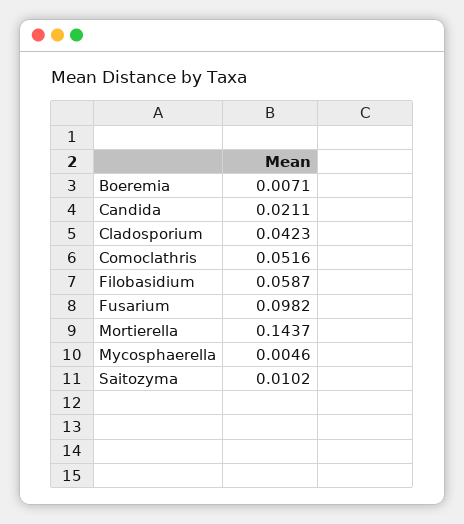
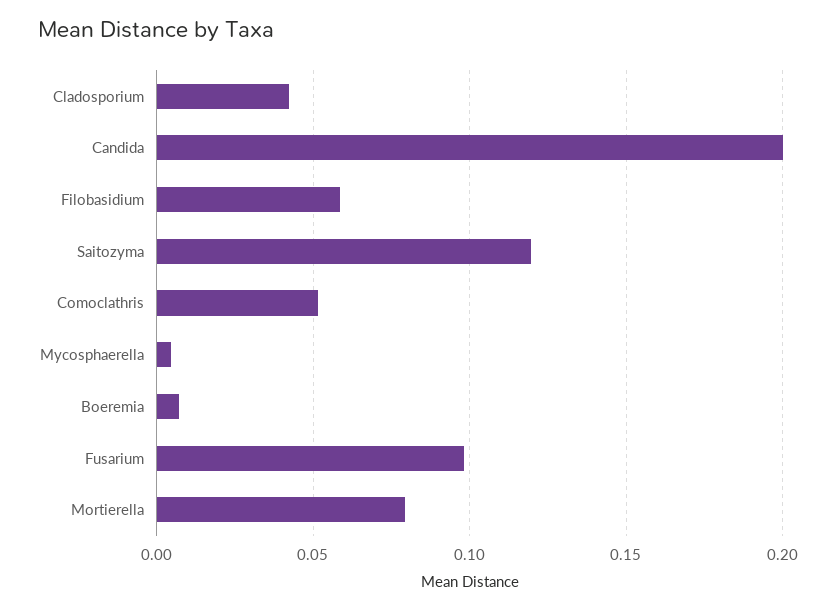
  {
    "Boeremia": 0.0071,
-   "Candida": 0.0211,
+   "Candida": 0.2,
    "Cladosporium": 0.0423,
    "Comoclathris": 0.0516,
    "Filobasidium": 0.0587,
    "Fusarium": 0.0982,
-   "Mortierella": 0.1437,
+   "Mortierella": 0.08,
    "Mycosphaerella": 0.0046,
-   "Saitozyma": 0.0102
+   "Saitozyma": 0.12
  }

